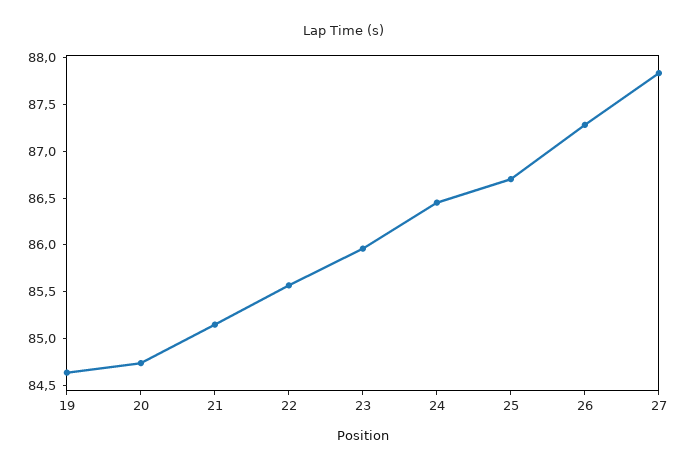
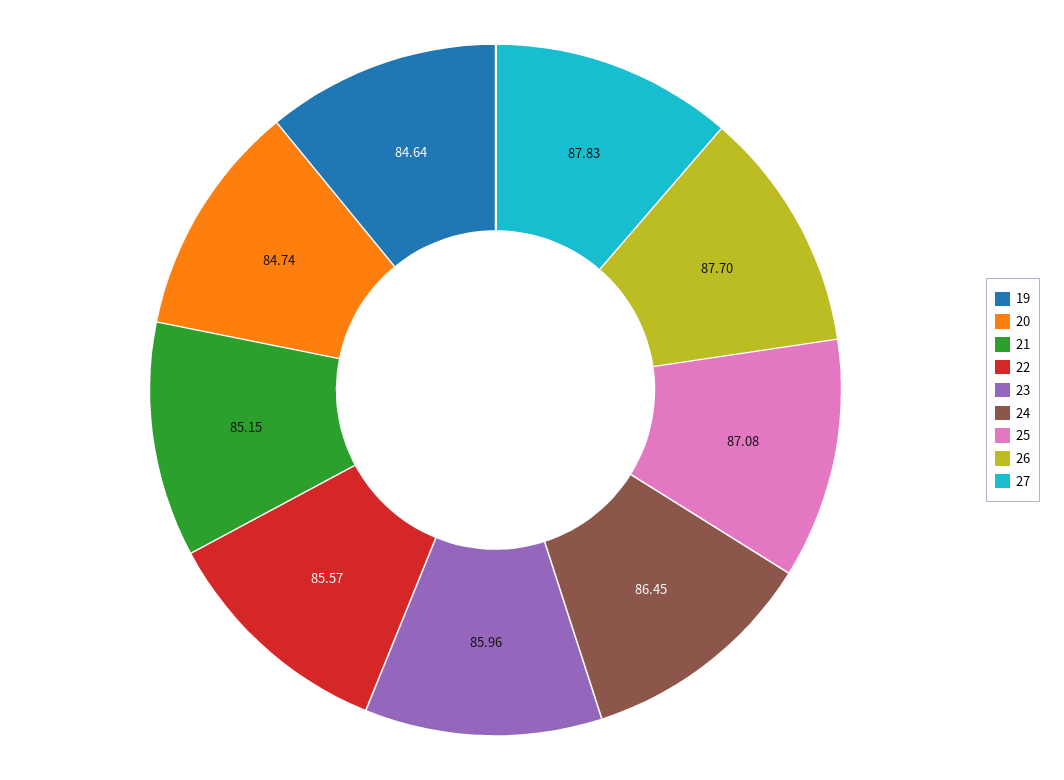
  {
    "19": 84.64,
    "20": 84.74,
    "21": 85.15,
    "22": 85.57,
    "23": 85.96,
    "24": 86.45,
-   "25": 86.7,
+   "25": 87.08,
-   "26": 87.3,
+   "26": 87.7,
    "27": 87.83
  }

